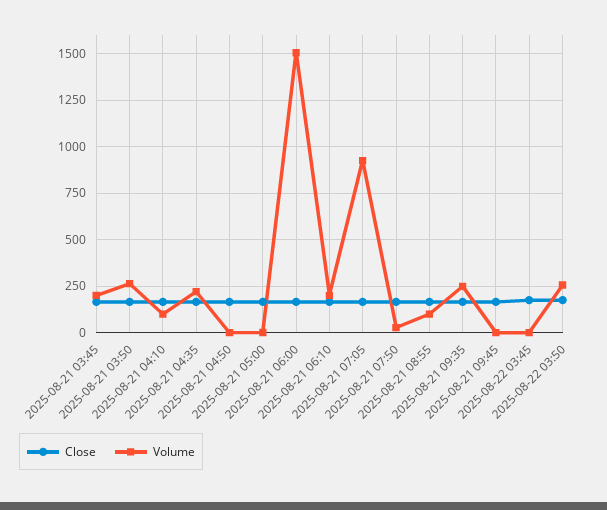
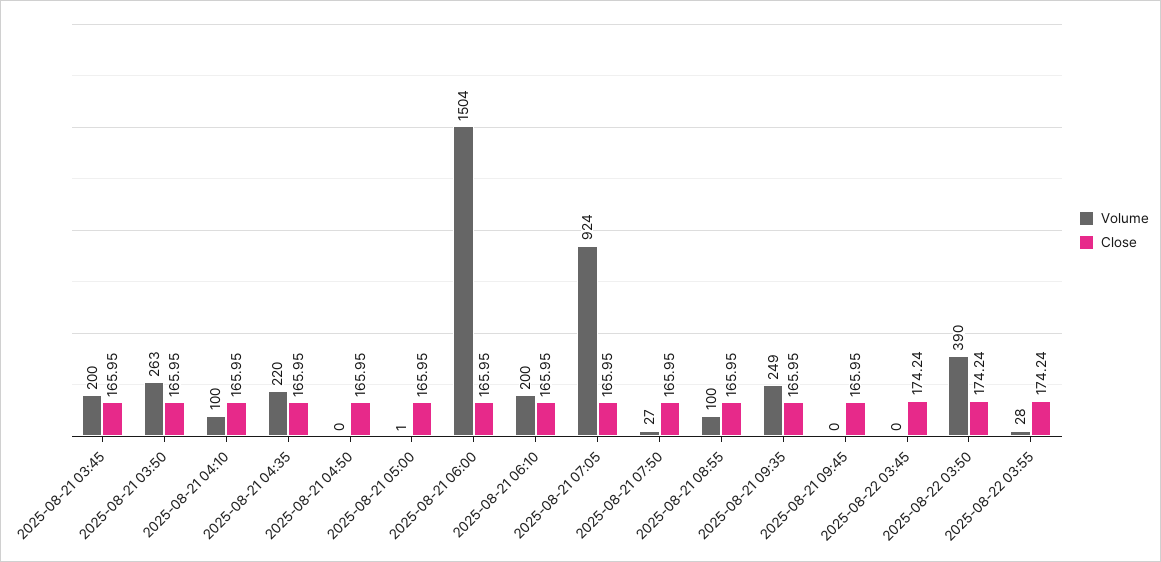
  {
    "Close": {
      "2025-08-21 03:45": 165.95,
      "2025-08-21 03:50": 165.95,
      "2025-08-21 04:10": 165.95,
      "2025-08-21 04:35": 165.95,
      "2025-08-21 04:50": 165.95,
      "2025-08-21 05:00": 165.95,
      "2025-08-21 06:00": 165.95,
      "2025-08-21 06:10": 165.95,
      "2025-08-21 07:05": 165.95,
      "2025-08-21 07:50": 165.95,
      "2025-08-21 08:55": 165.95,
      "2025-08-21 09:35": 165.95,
      "2025-08-21 09:45": 165.95,
      "2025-08-22 03:45": 174.24,
-     "2025-08-22 03:50": 174.24
+     "2025-08-22 03:50": 174.24,
+     "2025-08-22 03:55": 174.24
    },
    "Volume": {
      "2025-08-21 03:45": 200,
      "2025-08-21 03:50": 263,
      "2025-08-21 04:10": 100,
      "2025-08-21 04:35": 220,
      "2025-08-21 04:50": 0,
      "2025-08-21 05:00": 1,
      "2025-08-21 06:00": 1504,
      "2025-08-21 06:10": 200,
      "2025-08-21 07:05": 924,
      "2025-08-21 07:50": 27,
      "2025-08-21 08:55": 100,
      "2025-08-21 09:35": 249,
      "2025-08-21 09:45": 0,
      "2025-08-22 03:45": 0,
-     "2025-08-22 03:50": 250
+     "2025-08-22 03:50": 390,
+     "2025-08-22 03:55": 28
    }
  }

